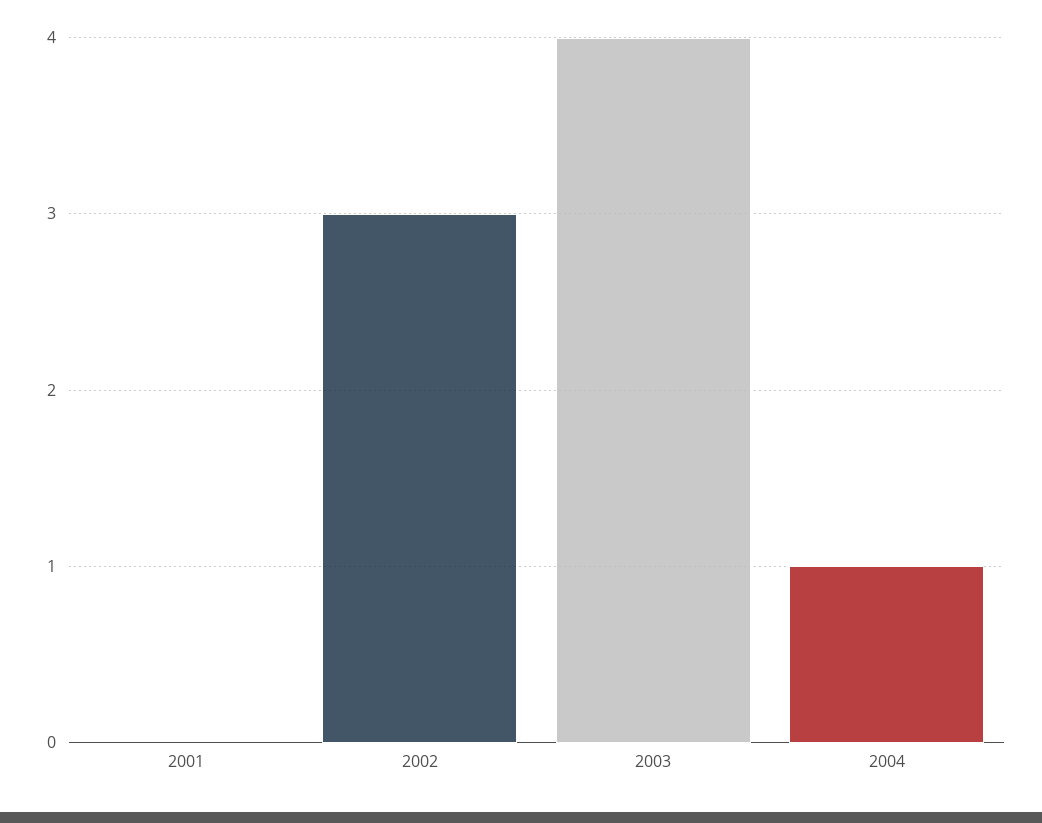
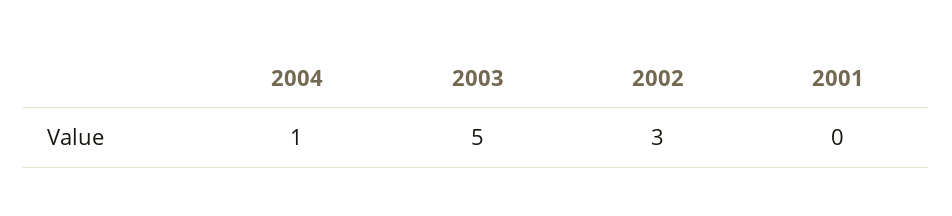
  {
    "2001": 0,
    "2002": 3,
-   "2003": 4,
+   "2003": 5,
    "2004": 1
  }

